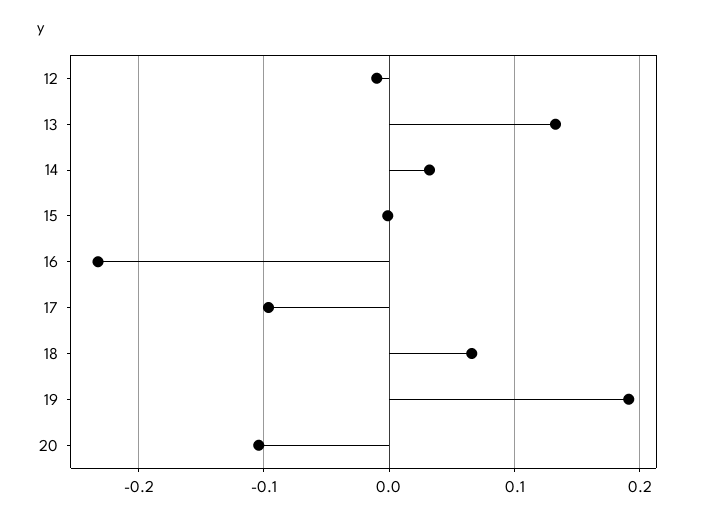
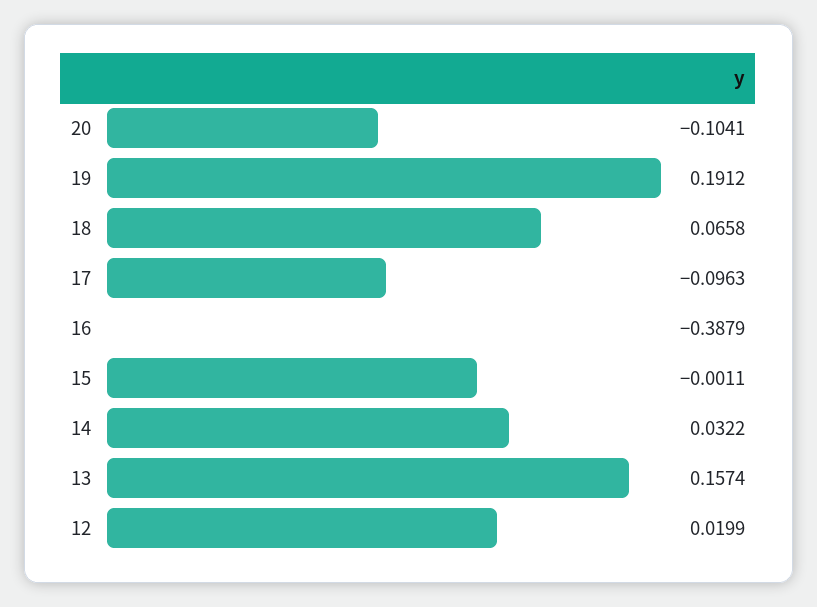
  {
-   "12": -0.01,
+   "12": 0.0199,
-   "13": 0.13,
+   "13": 0.1574,
    "14": 0.0322,
    "15": -0.0011,
-   "16": -0.23,
+   "16": -0.3879,
    "17": -0.0963,
    "18": 0.0658,
    "19": 0.1912,
    "20": -0.1041
  }

